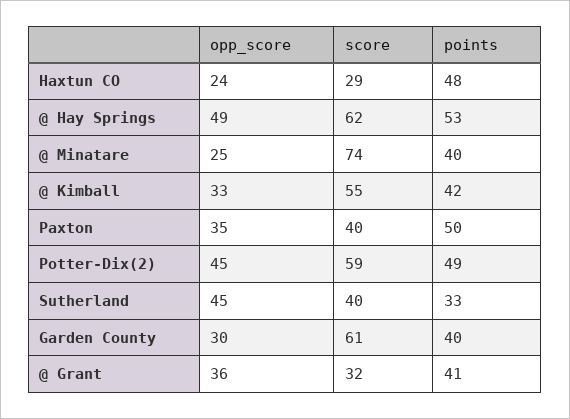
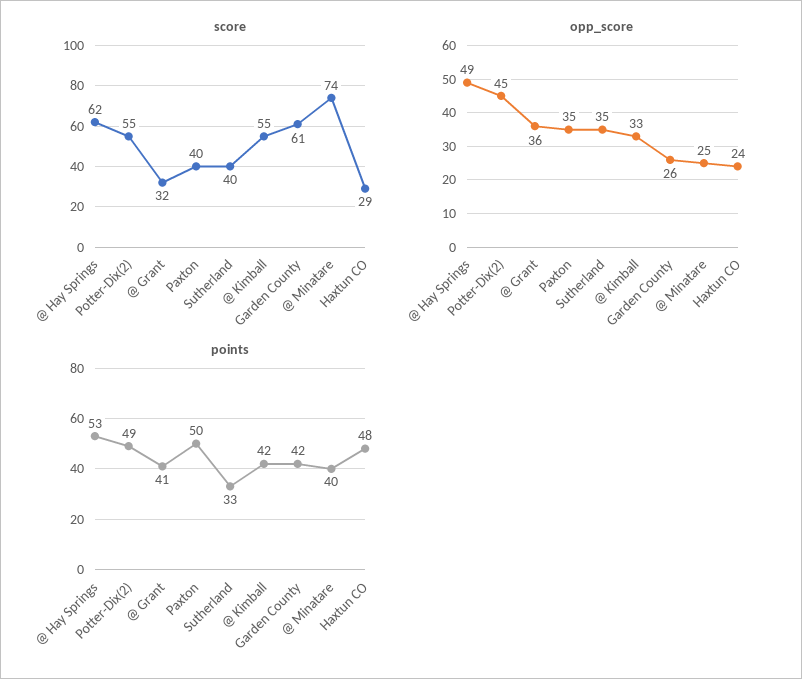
  {
    "opp_score": {
      "Haxtun CO": 24,
      "@ Hay Springs": 49,
      "@ Minatare": 25,
      "@ Kimball": 33,
      "Paxton": 35,
      "Potter-Dix(2)": 45,
-     "Sutherland": 45,
+     "Sutherland": 35,
-     "Garden County": 30,
+     "Garden County": 26,
      "@ Grant": 36
    },
    "score": {
      "Haxtun CO": 29,
      "@ Hay Springs": 62,
      "@ Minatare": 74,
      "@ Kimball": 55,
      "Paxton": 40,
-     "Potter-Dix(2)": 59,
+     "Potter-Dix(2)": 55,
      "Sutherland": 40,
      "Garden County": 61,
      "@ Grant": 32
    },
    "points": {
      "Haxtun CO": 48,
      "@ Hay Springs": 53,
      "@ Minatare": 40,
      "@ Kimball": 42,
      "Paxton": 50,
      "Potter-Dix(2)": 49,
      "Sutherland": 33,
-     "Garden County": 40,
+     "Garden County": 42,
      "@ Grant": 41
    }
  }

